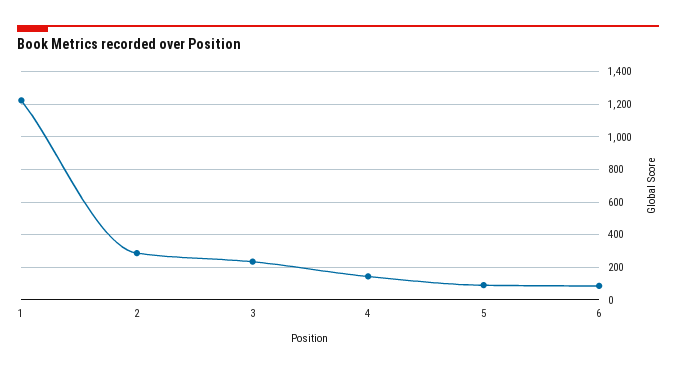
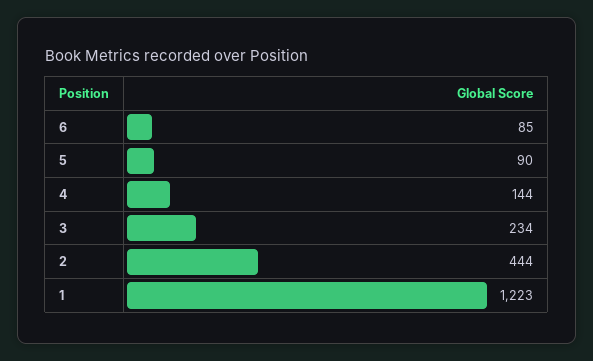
  {
    "1": 1223,
-   "2": 300,
+   "2": 444,
    "3": 234,
    "4": 144,
    "5": 90,
    "6": 85
  }

